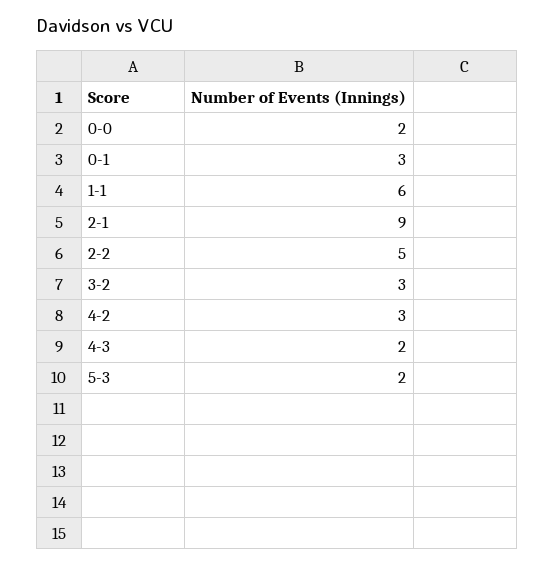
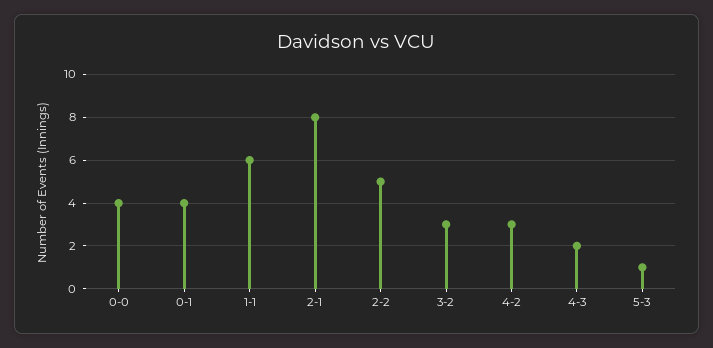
  {
-   "0-0": 2,
+   "0-0": 4,
-   "0-1": 3,
+   "0-1": 4,
    "1-1": 6,
-   "2-1": 9,
+   "2-1": 8,
    "2-2": 5,
    "3-2": 3,
    "4-2": 3,
    "4-3": 2,
-   "5-3": 2
+   "5-3": 1
  }

